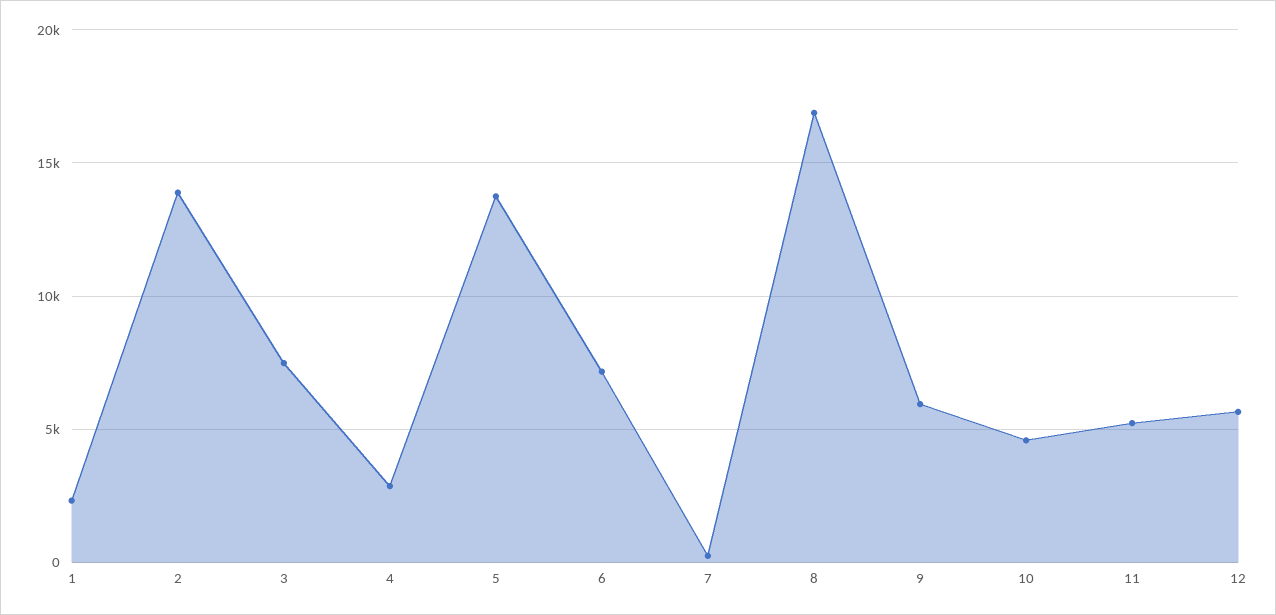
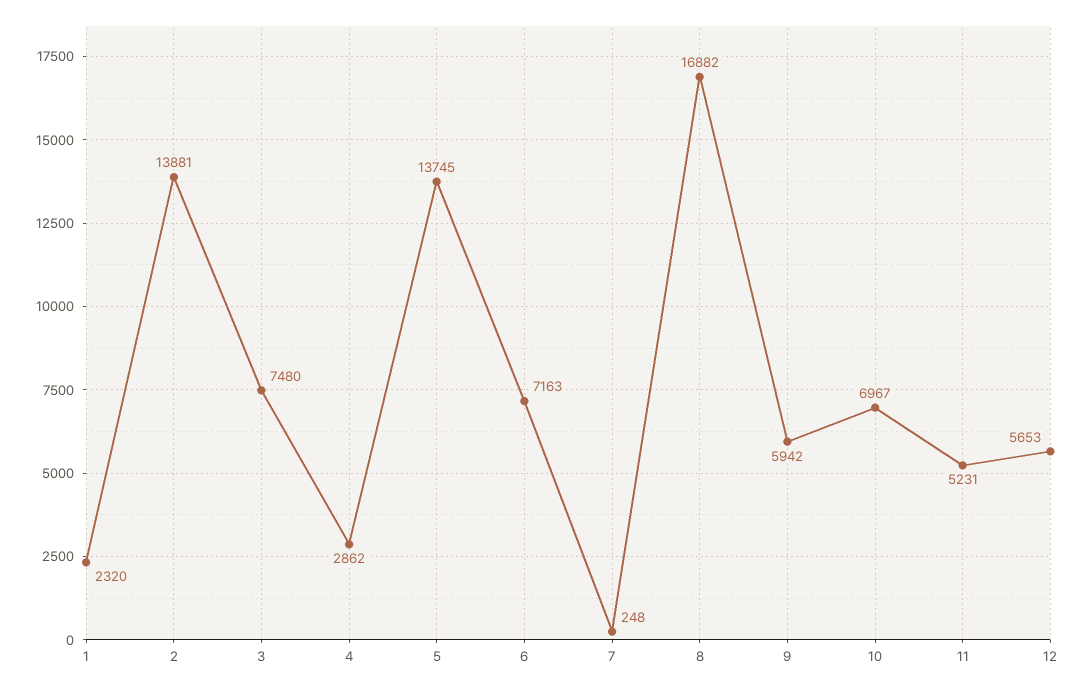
  {
    "1": 2320,
    "2": 13881,
    "3": 7480,
    "4": 2862,
    "5": 13745,
    "6": 7163,
    "7": 248,
    "8": 16882,
    "9": 5942,
-   "10": 4500,
+   "10": 6967,
    "11": 5231,
    "12": 5653
  }

